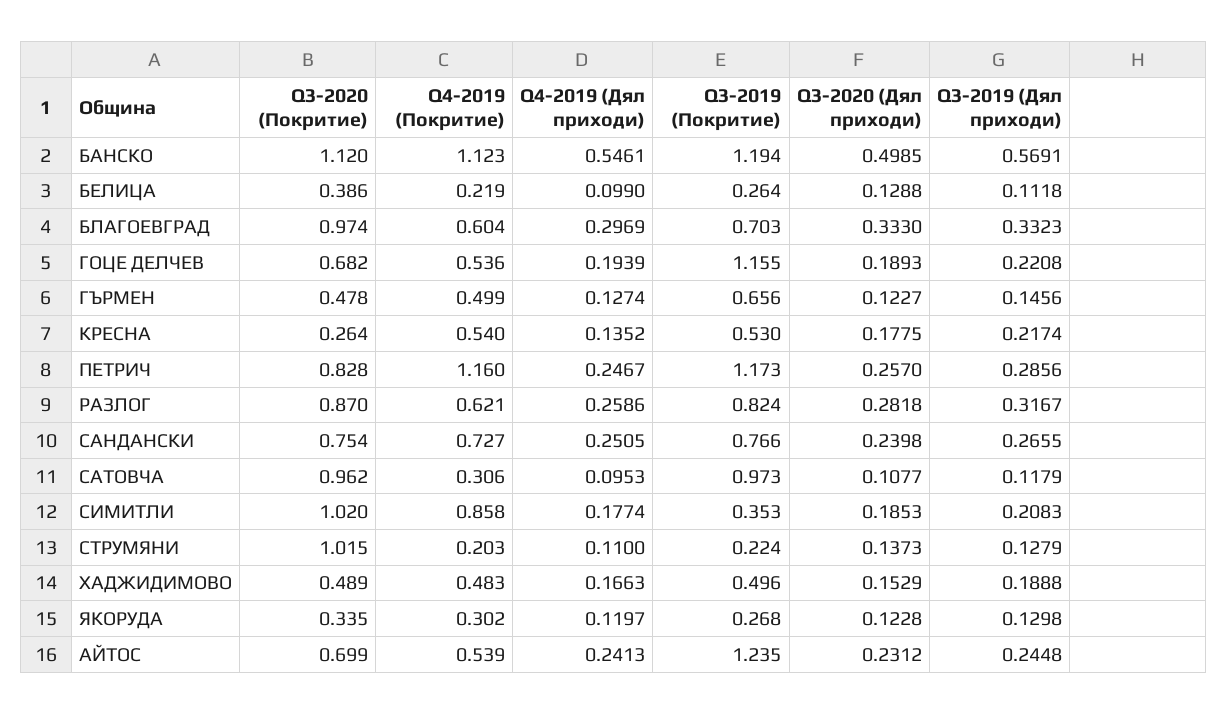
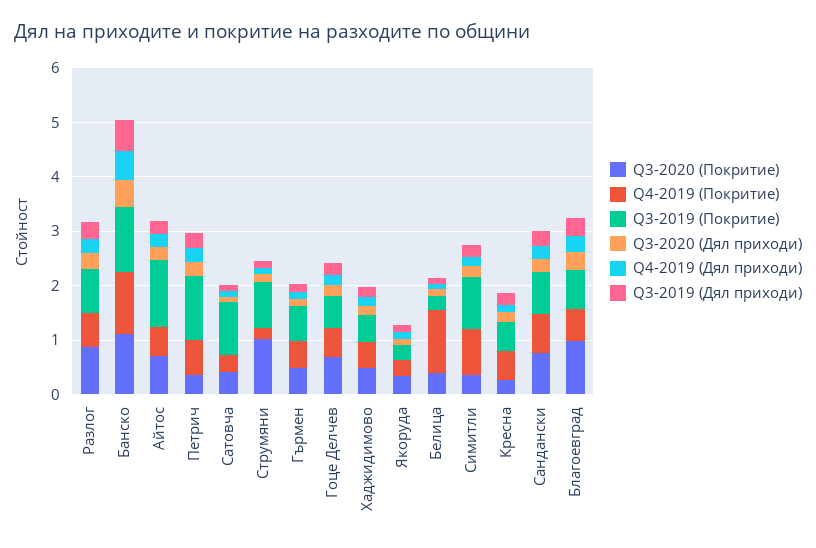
  {
    "Q3-2020 (Покритие)": {
      "БАНСКО": 1.12,
      "БЕЛИЦА": 0.386,
      "БЛАГОЕВГРАД": 0.974,
      "ГОЦЕ ДЕЛЧЕВ": 0.682,
      "ГЪРМЕН": 0.478,
      "КРЕСНА": 0.264,
-     "ПЕТРИЧ": 0.828,
+     "ПЕТРИЧ": 0.4,
      "РАЗЛОГ": 0.87,
      "САНДАНСКИ": 0.754,
-     "САТОВЧА": 0.962,
+     "САТОВЧА": 0.4,
-     "СИМИТЛИ": 1.02,
+     "СИМИТЛИ": 0.4,
      "СТРУМЯНИ": 1.015,
      "ХАДЖИДИМОВО": 0.489,
      "ЯКОРУДА": 0.335,
      "АЙТОС": 0.699
    },
    "Q4-2019 (Покритие)": {
      "БАНСКО": 1.123,
-     "БЕЛИЦА": 0.219,
+     "БЕЛИЦА": 1.2,
      "БЛАГОЕВГРАД": 0.604,
      "ГОЦЕ ДЕЛЧЕВ": 0.536,
      "ГЪРМЕН": 0.499,
      "КРЕСНА": 0.54,
-     "ПЕТРИЧ": 1.16,
+     "ПЕТРИЧ": 0.6,
      "РАЗЛОГ": 0.621,
      "САНДАНСКИ": 0.727,
      "САТОВЧА": 0.306,
      "СИМИТЛИ": 0.858,
      "СТРУМЯНИ": 0.203,
      "ХАДЖИДИМОВО": 0.483,
      "ЯКОРУДА": 0.302,
      "АЙТОС": 0.539
    },
    "Q4-2019 (Дял приходи)": {
      "БАНСКО": 0.5461,
      "БЕЛИЦА": 0.099,
      "БЛАГОЕВГРАД": 0.2969,
      "ГОЦЕ ДЕЛЧЕВ": 0.1939,
      "ГЪРМЕН": 0.1274,
      "КРЕСНА": 0.1352,
      "ПЕТРИЧ": 0.2467,
      "РАЗЛОГ": 0.2586,
      "САНДАНСКИ": 0.2505,
      "САТОВЧА": 0.0953,
      "СИМИТЛИ": 0.1774,
      "СТРУМЯНИ": 0.11,
      "ХАДЖИДИМОВО": 0.1663,
      "ЯКОРУДА": 0.1197,
      "АЙТОС": 0.2413
    },
    "Q3-2019 (Покритие)": {
      "БАНСКО": 1.194,
      "БЕЛИЦА": 0.264,
      "БЛАГОЕВГРАД": 0.703,
-     "ГОЦЕ ДЕЛЧЕВ": 1.155,
+     "ГОЦЕ ДЕЛЧЕВ": 0.6,
      "ГЪРМЕН": 0.656,
      "КРЕСНА": 0.53,
      "ПЕТРИЧ": 1.173,
      "РАЗЛОГ": 0.824,
      "САНДАНСКИ": 0.766,
      "САТОВЧА": 0.973,
-     "СИМИТЛИ": 0.353,
+     "СИМИТЛИ": 1,
-     "СТРУМЯНИ": 0.224,
+     "СТРУМЯНИ": 0.8,
      "ХАДЖИДИМОВО": 0.496,
      "ЯКОРУДА": 0.268,
      "АЙТОС": 1.235
    },
    "Q3-2020 (Дял приходи)": {
      "БАНСКО": 0.4985,
      "БЕЛИЦА": 0.1288,
      "БЛАГОЕВГРАД": 0.333,
      "ГОЦЕ ДЕЛЧЕВ": 0.1893,
      "ГЪРМЕН": 0.1227,
      "КРЕСНА": 0.1775,
      "ПЕТРИЧ": 0.257,
      "РАЗЛОГ": 0.2818,
      "САНДАНСКИ": 0.2398,
      "САТОВЧА": 0.1077,
      "СИМИТЛИ": 0.1853,
      "СТРУМЯНИ": 0.1373,
      "ХАДЖИДИМОВО": 0.1529,
      "ЯКОРУДА": 0.1228,
      "АЙТОС": 0.2312
    },
    "Q3-2019 (Дял приходи)": {
      "БАНСКО": 0.5691,
      "БЕЛИЦА": 0.1118,
      "БЛАГОЕВГРАД": 0.3323,
      "ГОЦЕ ДЕЛЧЕВ": 0.2208,
      "ГЪРМЕН": 0.1456,
      "КРЕСНА": 0.2174,
      "ПЕТРИЧ": 0.2856,
      "РАЗЛОГ": 0.3167,
      "САНДАНСКИ": 0.2655,
      "САТОВЧА": 0.1179,
      "СИМИТЛИ": 0.2083,
      "СТРУМЯНИ": 0.1279,
      "ХАДЖИДИМОВО": 0.1888,
      "ЯКОРУДА": 0.1298,
      "АЙТОС": 0.2448
    }
  }

